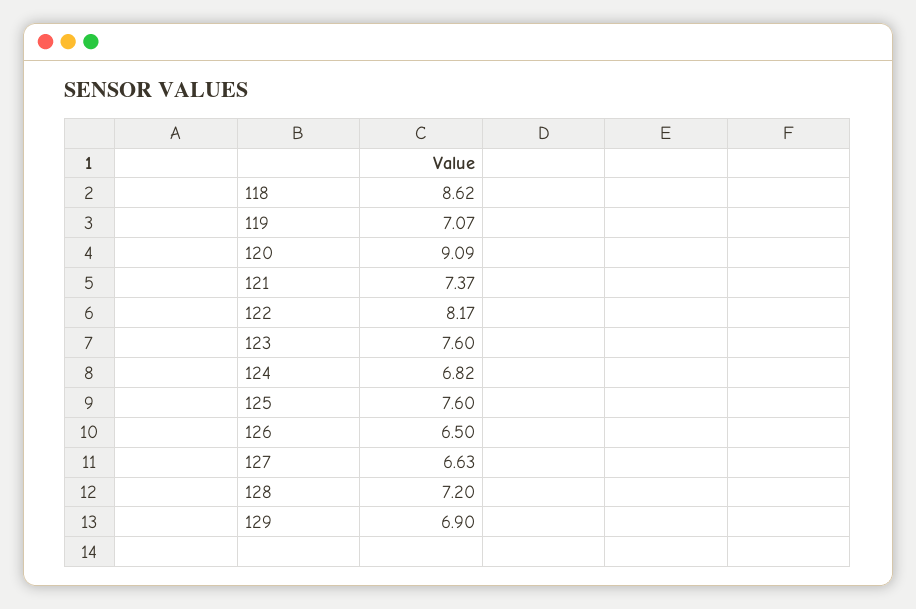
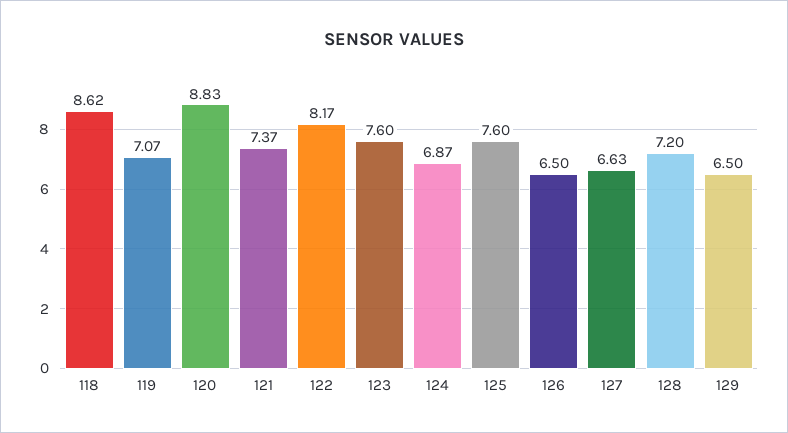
  {
    "118": 8.62,
    "119": 7.07,
-   "120": 9.09,
+   "120": 8.83,
    "121": 7.37,
    "122": 8.17,
    "123": 7.6,
-   "124": 6.82,
+   "124": 6.87,
    "125": 7.6,
    "126": 6.5,
    "127": 6.63,
    "128": 7.2,
-   "129": 6.9
+   "129": 6.5
  }

